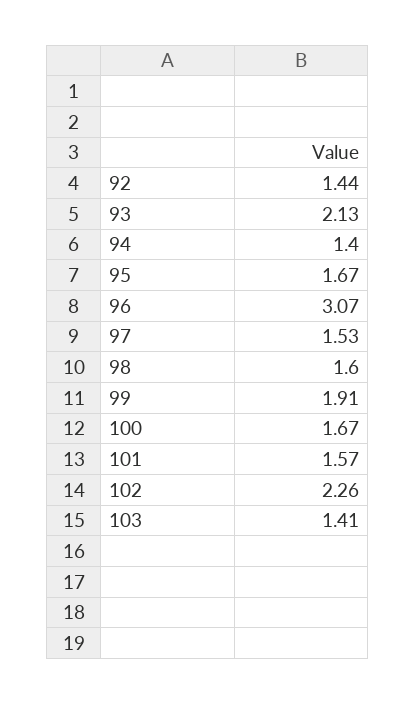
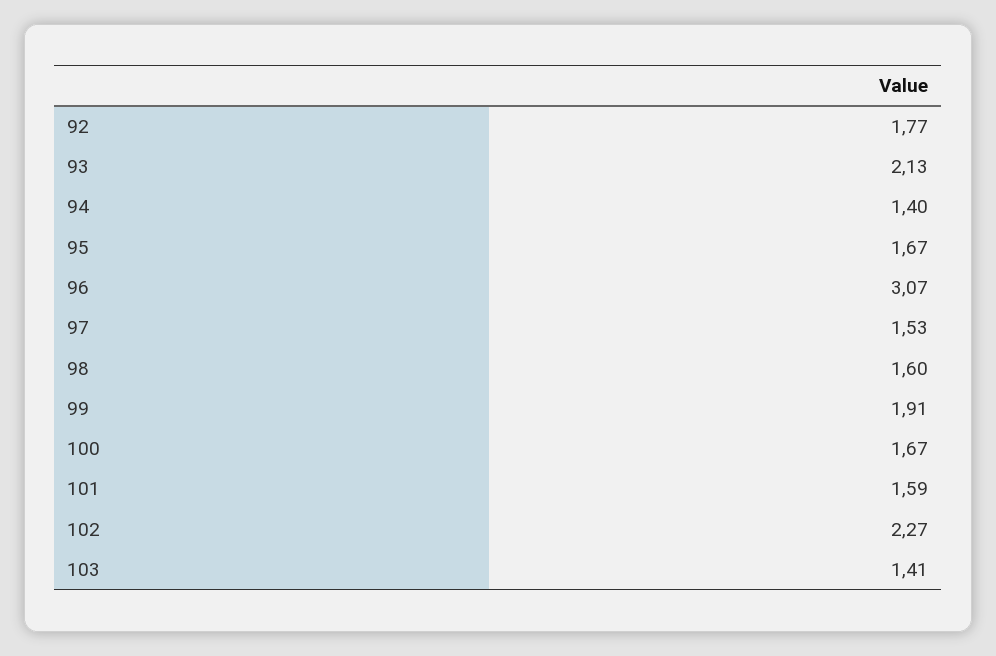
  {
-   "92": 1.44,
+   "92": 1.77,
    "93": 2.13,
    "94": 1.4,
    "95": 1.67,
    "96": 3.07,
    "97": 1.53,
    "98": 1.6,
    "99": 1.91,
    "100": 1.67,
-   "101": 1.57,
+   "101": 1.59,
-   "102": 2.26,
+   "102": 2.27,
    "103": 1.41
  }

